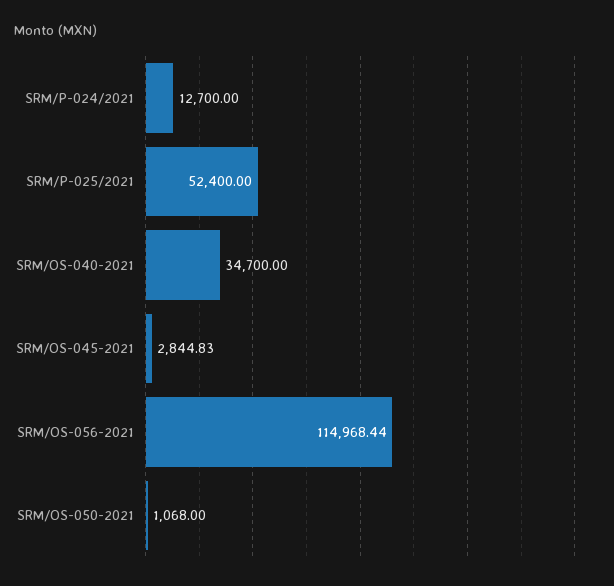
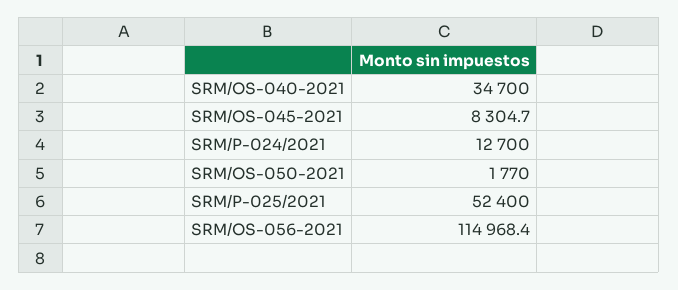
  {
    "SRM/P-024/2021": 12700,
    "SRM/P-025/2021": 52400,
    "SRM/OS-040-2021": 34700,
-   "SRM/OS-045-2021": 2844.83,
+   "SRM/OS-045-2021": 8304.7,
    "SRM/OS-056-2021": 114968.44,
-   "SRM/OS-050-2021": 1068
+   "SRM/OS-050-2021": 1770
  }

